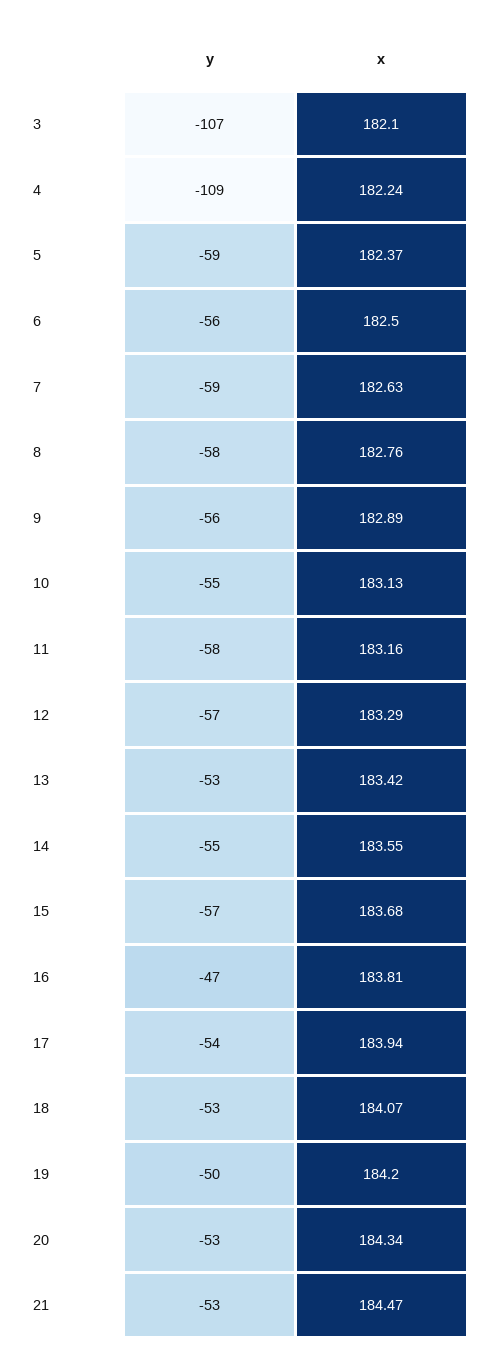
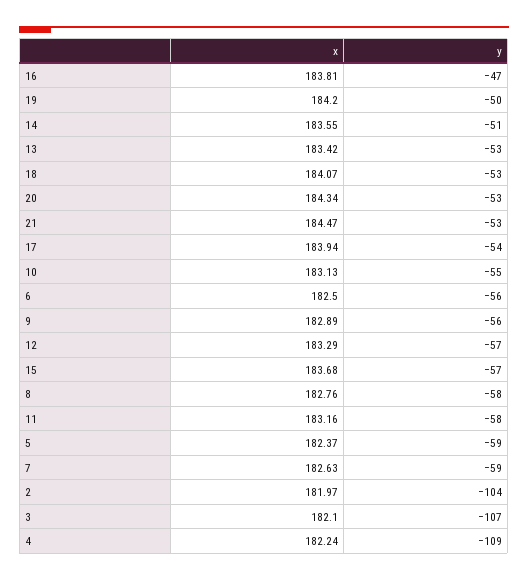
  {
    "y": {
      "3": -107,
      "4": -109,
      "5": -59,
      "6": -56,
      "7": -59,
      "8": -58,
      "9": -56,
      "10": -55,
      "11": -58,
      "12": -57,
      "13": -53,
-     "14": -55,
+     "14": -51,
      "15": -57,
      "16": -47,
      "17": -54,
      "18": -53,
      "19": -50,
      "20": -53,
-     "21": -53
+     "21": -53,
+     "2": -104
    },
    "x": {
      "3": 182.1,
      "4": 182.24,
      "5": 182.37,
      "6": 182.5,
      "7": 182.63,
      "8": 182.76,
      "9": 182.89,
      "10": 183.13,
      "11": 183.16,
      "12": 183.29,
      "13": 183.42,
      "14": 183.55,
      "15": 183.68,
      "16": 183.81,
      "17": 183.94,
      "18": 184.07,
      "19": 184.2,
      "20": 184.34,
-     "21": 184.47
+     "21": 184.47,
+     "2": 181.97
    }
  }

